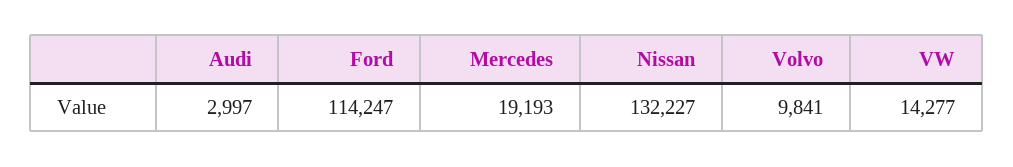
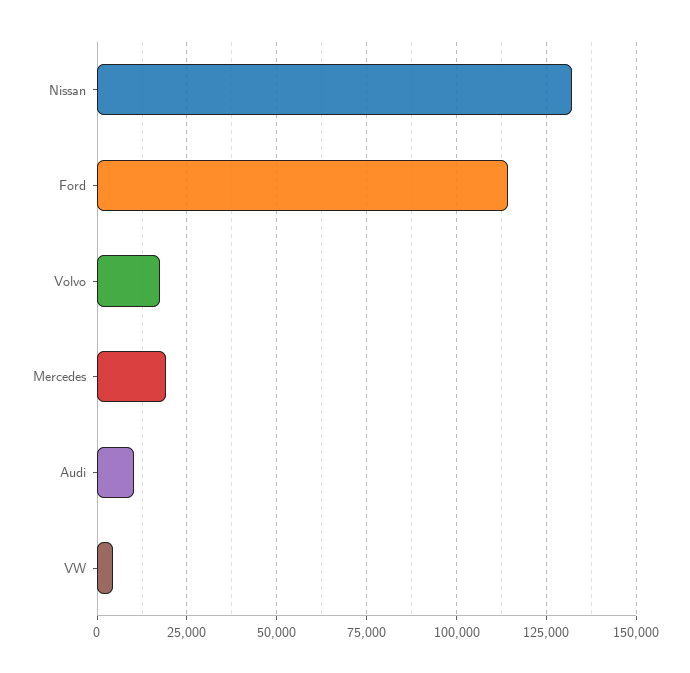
  {
-   "Audi": 2997,
+   "Audi": 10000,
    "Ford": 114247,
    "Mercedes": 19193,
    "Nissan": 132227,
-   "Volvo": 9841,
+   "Volvo": 17500,
-   "VW": 14277
+   "VW": 5000
  }

